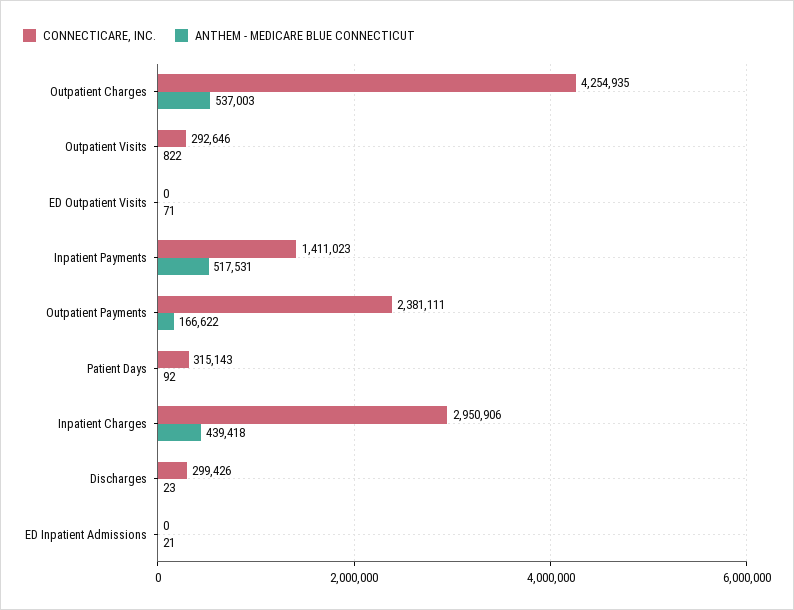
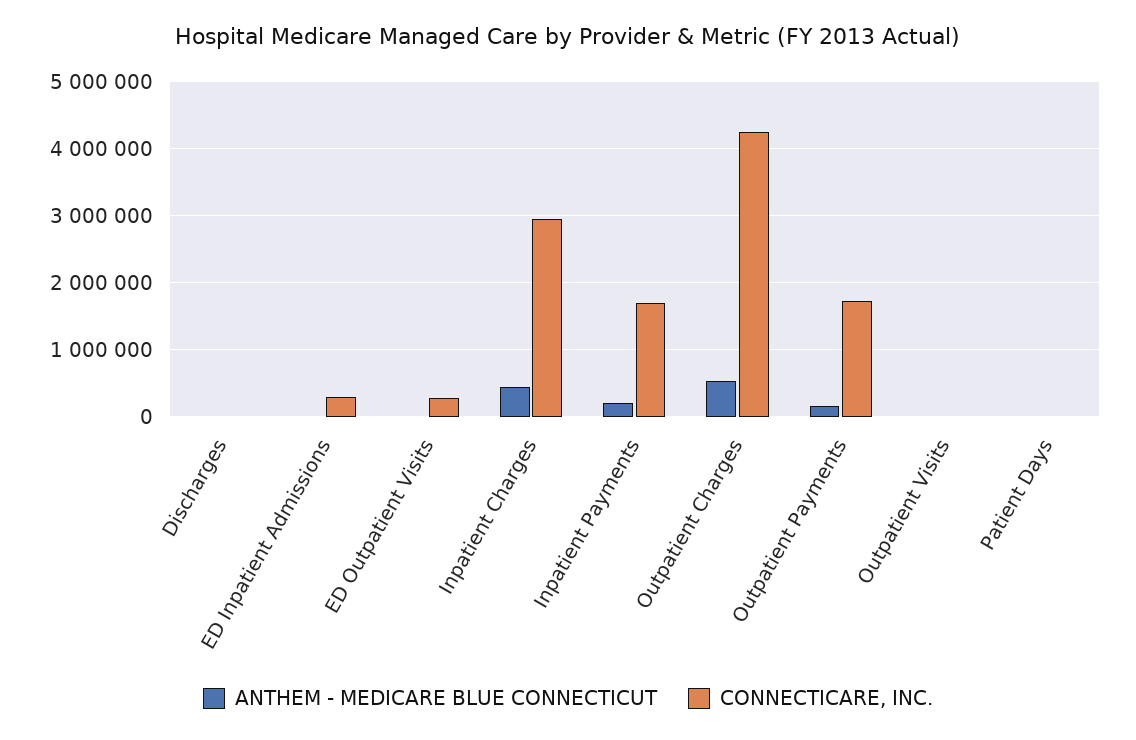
  {
    "CONNECTICARE, INC.": {
      "Outpatient Charges": 4254935,
-     "Outpatient Visits": 292646,
+     "Outpatient Visits": 0,
-     "ED Outpatient Visits": 0,
+     "ED Outpatient Visits": 300000,
-     "Inpatient Payments": 1411023,
+     "Inpatient Payments": 1700000,
-     "Outpatient Payments": 2381111,
+     "Outpatient Payments": 1700000,
-     "Patient Days": 315143,
+     "Patient Days": 0,
      "Inpatient Charges": 2950906,
-     "Discharges": 299426,
+     "Discharges": 0,
-     "ED Inpatient Admissions": 0
+     "ED Inpatient Admissions": 300000
    },
    "ANTHEM - MEDICARE BLUE CONNECTICUT": {
      "Outpatient Charges": 537003,
      "Outpatient Visits": 822,
      "ED Outpatient Visits": 71,
-     "Inpatient Payments": 517531,
+     "Inpatient Payments": 200000,
      "Outpatient Payments": 166622,
      "Patient Days": 92,
      "Inpatient Charges": 439418,
      "Discharges": 23,
      "ED Inpatient Admissions": 21
    }
  }

